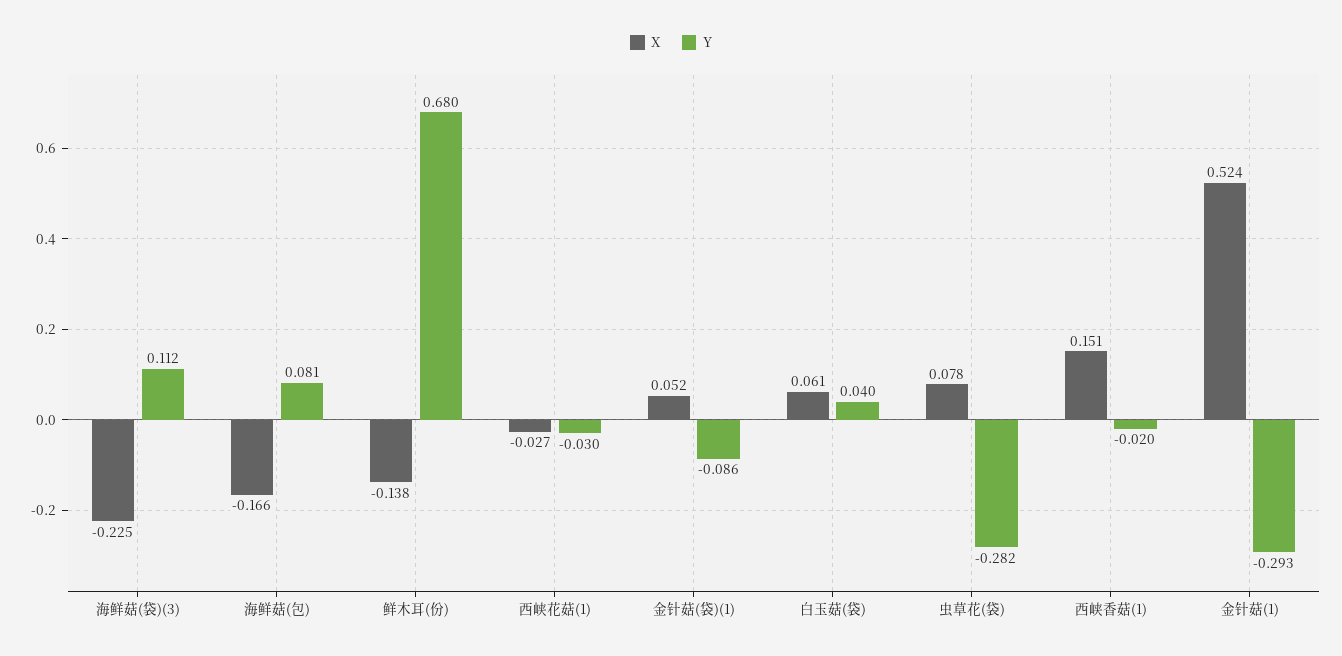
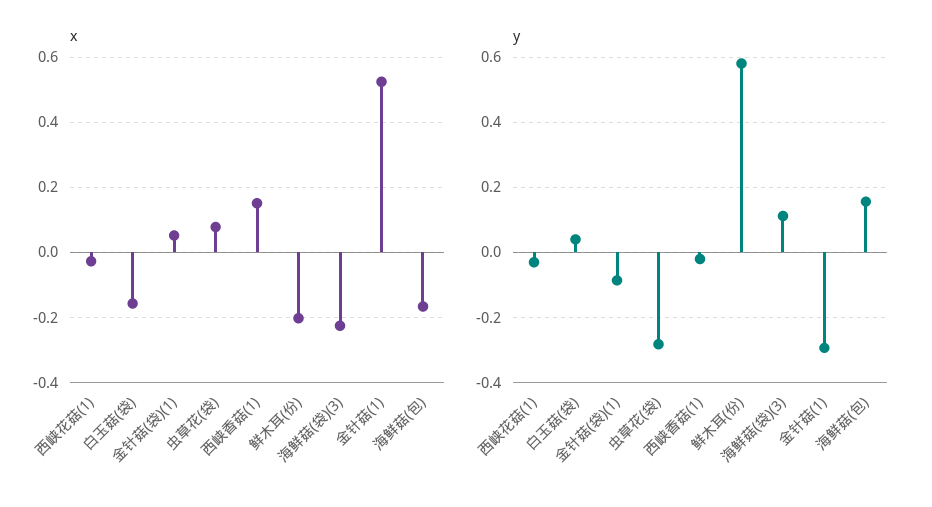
  {
    "X": {
      "海鲜菇(袋)(3)": -0.225,
      "海鲜菇(包)": -0.166,
-     "鲜木耳(份)": -0.138,
+     "鲜木耳(份)": -0.2,
      "西峡花菇(1)": -0.027,
      "金针菇(袋)(1)": 0.052,
-     "白玉菇(袋)": 0.061,
+     "白玉菇(袋)": -0.16,
      "虫草花(袋)": 0.078,
      "西峡香菇(1)": 0.151,
      "金针菇(1)": 0.524
    },
    "Y": {
      "海鲜菇(袋)(3)": 0.112,
-     "海鲜菇(包)": 0.081,
+     "海鲜菇(包)": 0.16,
-     "鲜木耳(份)": 0.68,
+     "鲜木耳(份)": 0.58,
      "西峡花菇(1)": -0.03,
      "金针菇(袋)(1)": -0.086,
      "白玉菇(袋)": 0.04,
      "虫草花(袋)": -0.282,
      "西峡香菇(1)": -0.02,
      "金针菇(1)": -0.293
    }
  }

